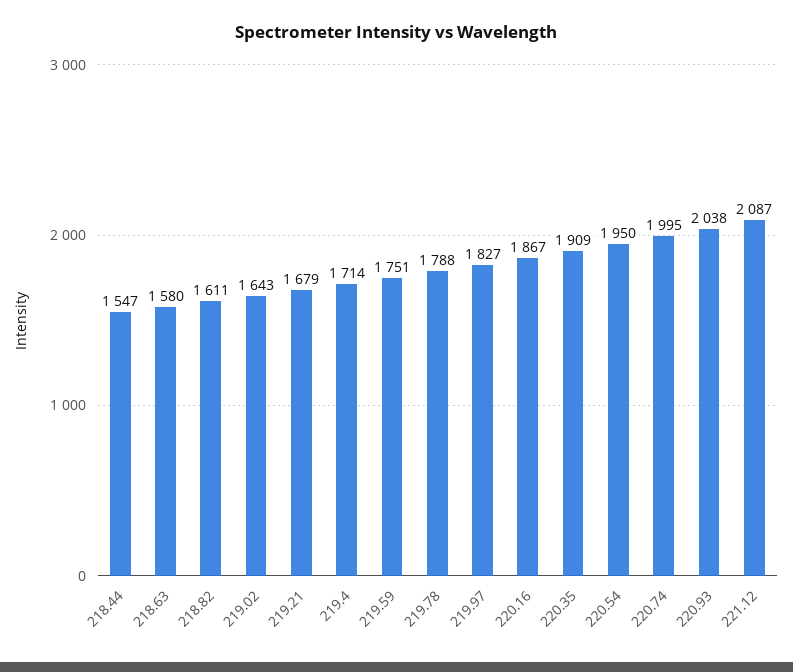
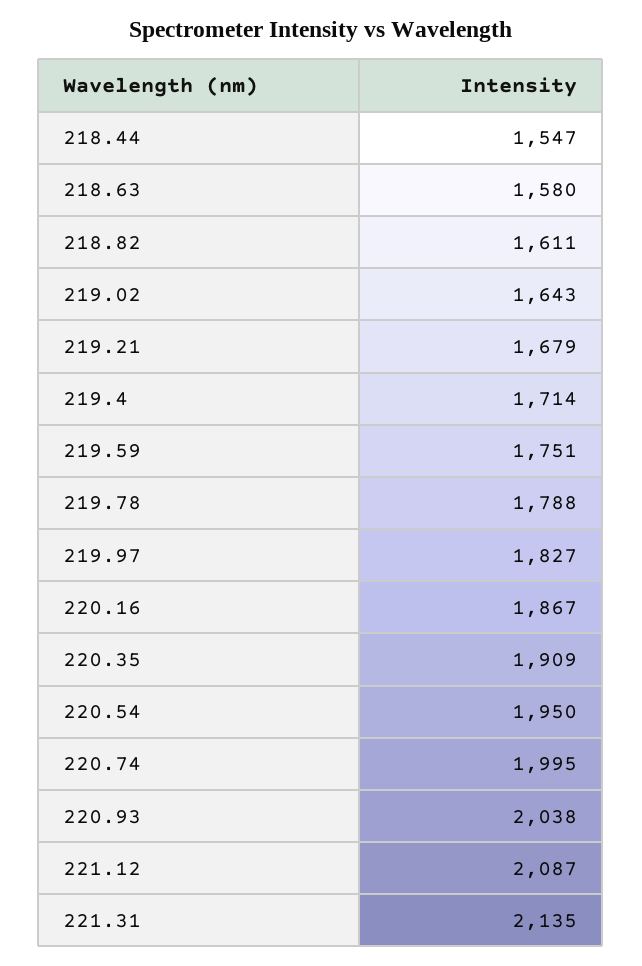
  {
    "218.44": 1547,
    "218.63": 1580,
    "218.82": 1611,
    "219.02": 1643,
    "219.21": 1679,
    "219.4": 1714,
    "219.59": 1751,
    "219.78": 1788,
    "219.97": 1827,
    "220.16": 1867,
    "220.35": 1909,
    "220.54": 1950,
    "220.74": 1995,
    "220.93": 2038,
-   "221.12": 2087
+   "221.12": 2087,
+   "221.31": 2135
  }

